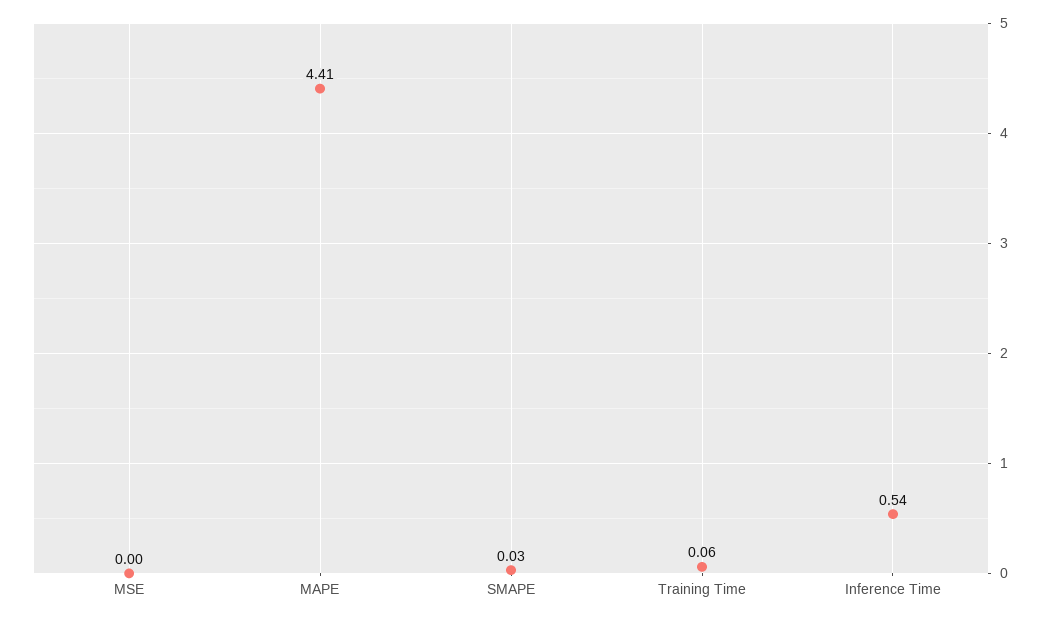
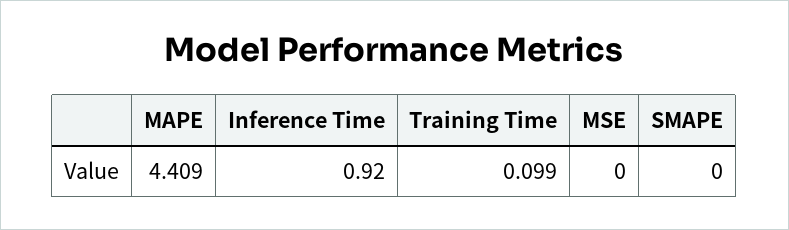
  {
    "MSE": 0,
    "MAPE": 4.409,
-   "SMAPE": 0.03,
+   "SMAPE": 0,
-   "Training Time": 0.06,
+   "Training Time": 0.099,
-   "Inference Time": 0.54
+   "Inference Time": 0.92
  }

